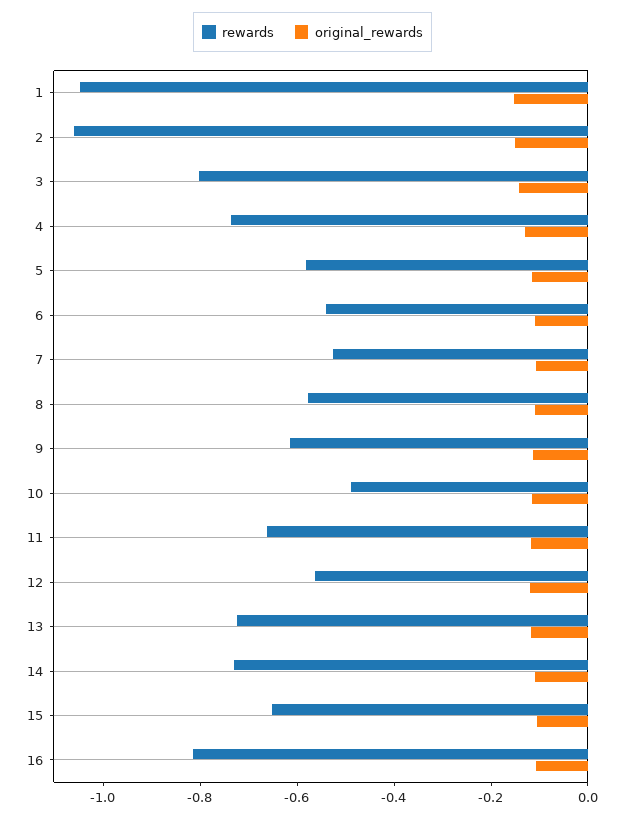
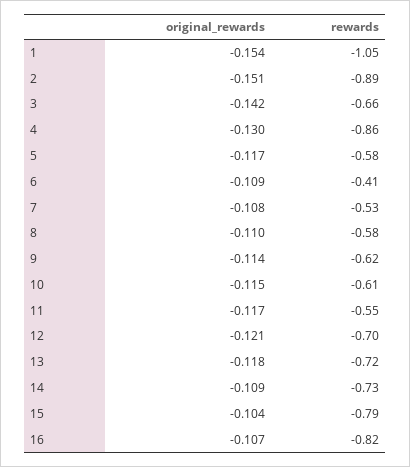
  {
    "rewards": {
      "1": -1.05,
-     "2": -1.05,
+     "2": -0.89,
-     "3": -0.8,
+     "3": -0.66,
-     "4": -0.75,
+     "4": -0.86,
      "5": -0.58,
-     "6": -0.55,
+     "6": -0.41,
      "7": -0.53,
      "8": -0.58,
      "9": -0.62,
-     "10": -0.5,
+     "10": -0.61,
-     "11": -0.65,
+     "11": -0.55,
-     "12": -0.55,
+     "12": -0.7,
      "13": -0.72,
      "14": -0.73,
-     "15": -0.65,
+     "15": -0.79,
      "16": -0.82
    },
    "original_rewards": {
      "1": -0.154,
      "2": -0.151,
      "3": -0.142,
      "4": -0.13,
      "5": -0.117,
      "6": -0.109,
      "7": -0.108,
      "8": -0.11,
      "9": -0.114,
      "10": -0.115,
      "11": -0.117,
      "12": -0.121,
      "13": -0.118,
      "14": -0.109,
      "15": -0.104,
      "16": -0.107
    }
  }

